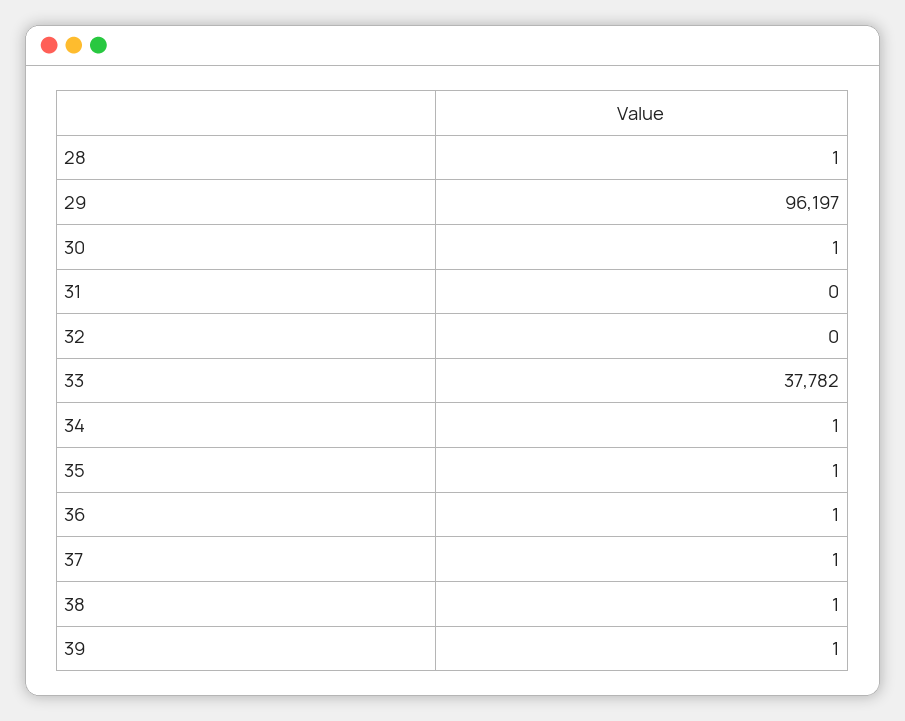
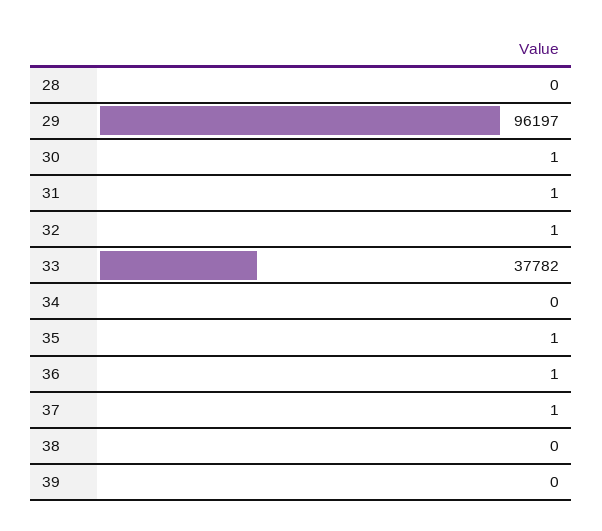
  {
-   "28": 1,
+   "28": 0,
    "29": 96197,
    "30": 1,
-   "31": 0,
+   "31": 1,
-   "32": 0,
+   "32": 1,
    "33": 37782,
-   "34": 1,
+   "34": 0,
    "35": 1,
    "36": 1,
    "37": 1,
-   "38": 1,
+   "38": 0,
-   "39": 1
+   "39": 0
  }

